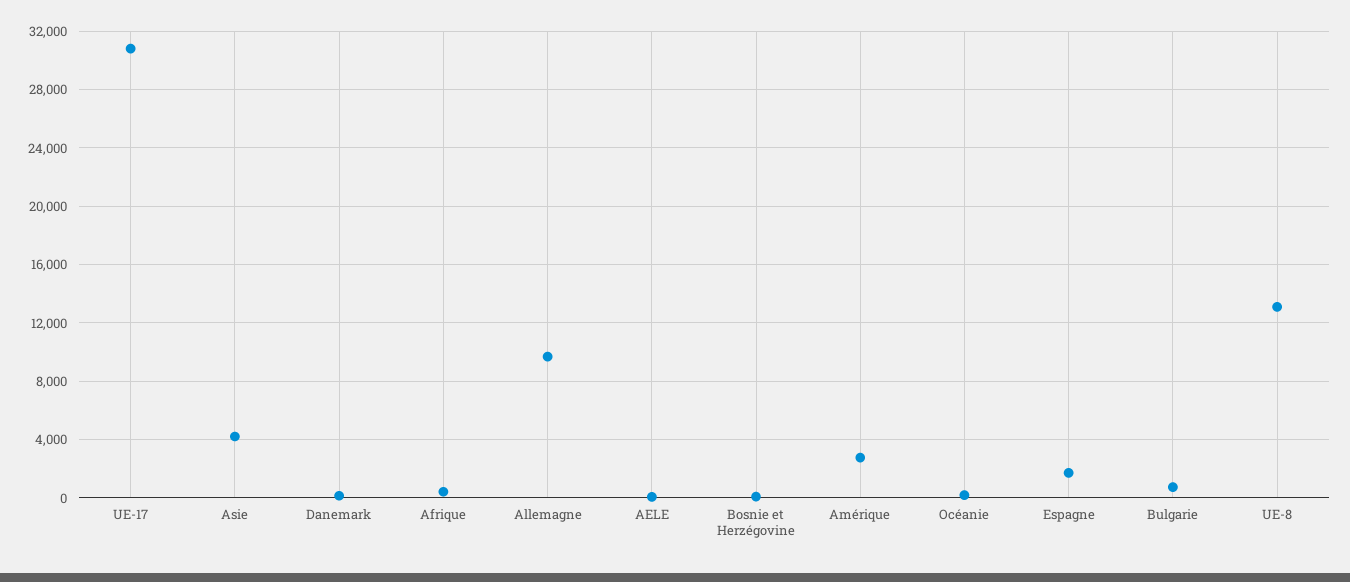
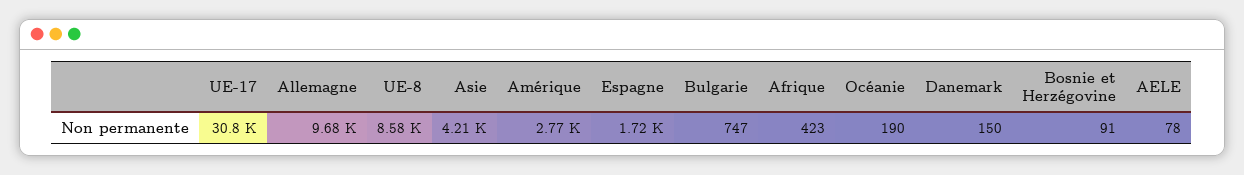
  {
    "UE-17": 30800,
    "Asie": 4210,
    "Danemark": 150,
    "Afrique": 423,
    "Allemagne": 9680,
    "AELE": 78,
    "Bosnie et Herzégovine": 91,
    "Amérique": 2770,
    "Océanie": 190,
    "Espagne": 1720,
    "Bulgarie": 747,
-   "UE-8": 13000
+   "UE-8": 8580
  }

